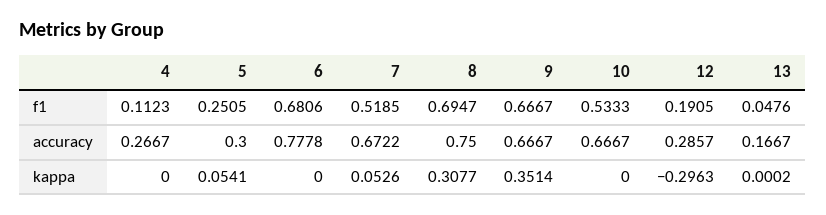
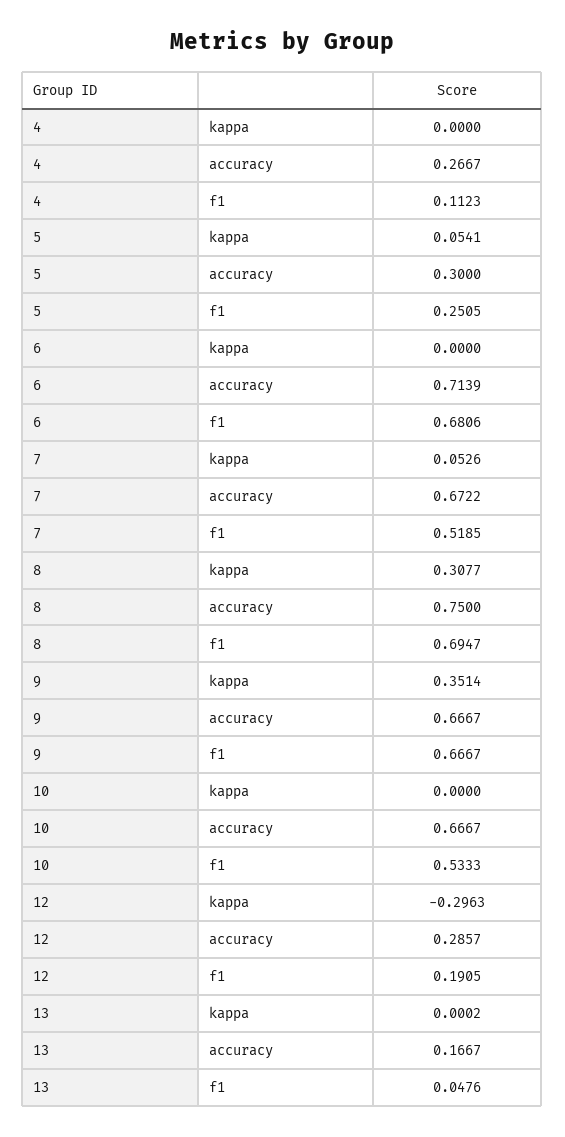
  {
    "4": {
      "f1": 0.1123,
      "accuracy": 0.2667,
      "kappa": 0
    },
    "5": {
      "f1": 0.2505,
      "accuracy": 0.3,
      "kappa": 0.0541
    },
    "6": {
      "f1": 0.6806,
-     "accuracy": 0.7778,
+     "accuracy": 0.7139,
      "kappa": 0
    },
    "7": {
      "f1": 0.5185,
      "accuracy": 0.6722,
      "kappa": 0.0526
    },
    "8": {
      "f1": 0.6947,
      "accuracy": 0.75,
      "kappa": 0.3077
    },
    "9": {
      "f1": 0.6667,
      "accuracy": 0.6667,
      "kappa": 0.3514
    },
    "10": {
      "f1": 0.5333,
      "accuracy": 0.6667,
      "kappa": 0
    },
    "12": {
      "f1": 0.1905,
      "accuracy": 0.2857,
      "kappa": -0.2963
    },
    "13": {
      "f1": 0.0476,
      "accuracy": 0.1667,
      "kappa": 0.0002
    }
  }

